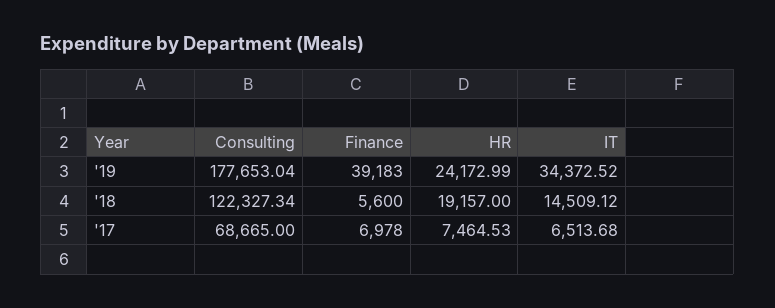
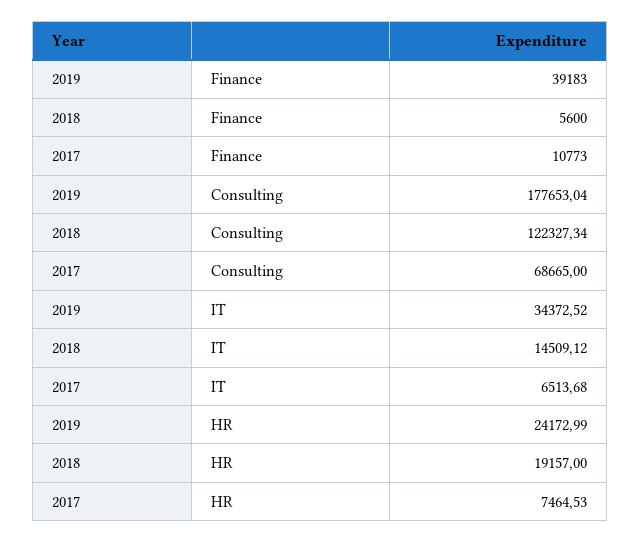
  {
    "Consulting": {
      "'19": 177653.04,
      "'18": 122327.34,
      "'17": 68665
    },
    "Finance": {
      "'19": 39183,
      "'18": 5600,
-     "'17": 6978
+     "'17": 10773
    },
    "HR": {
      "'19": 24172.99,
      "'18": 19157,
      "'17": 7464.53
    },
    "IT": {
      "'19": 34372.52,
      "'18": 14509.12,
      "'17": 6513.68
    }
  }

